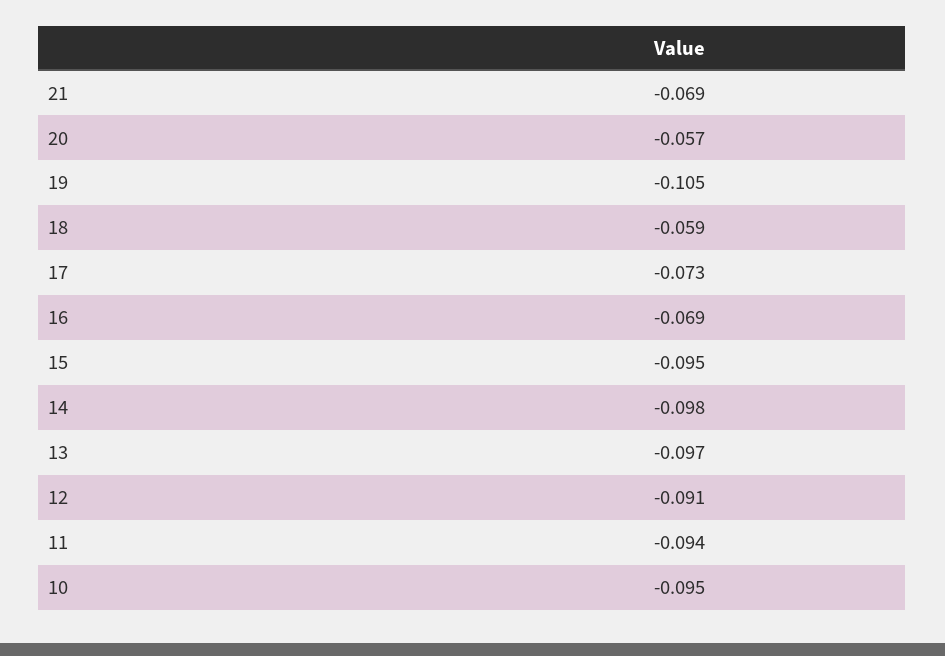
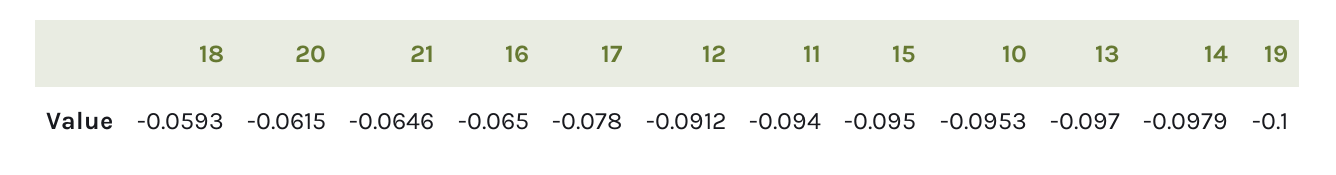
  {
-   "21": -0.069,
+   "21": -0.0646,
-   "20": -0.057,
+   "20": -0.0615,
-   "19": -0.105,
+   "19": -0.1,
    "18": -0.0593,
-   "17": -0.073,
+   "17": -0.078,
-   "16": -0.069,
+   "16": -0.065,
    "15": -0.095,
    "14": -0.0979,
    "13": -0.097,
    "12": -0.0912,
    "11": -0.094,
    "10": -0.0953
  }

